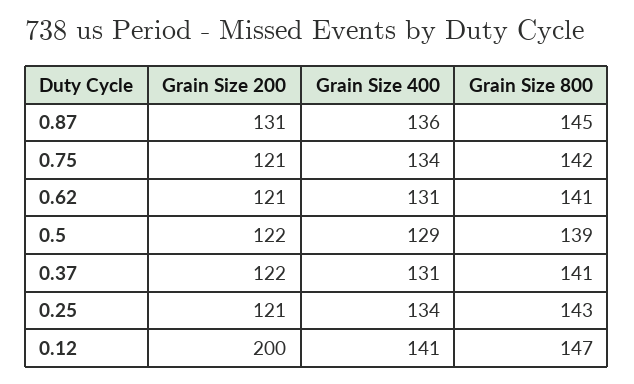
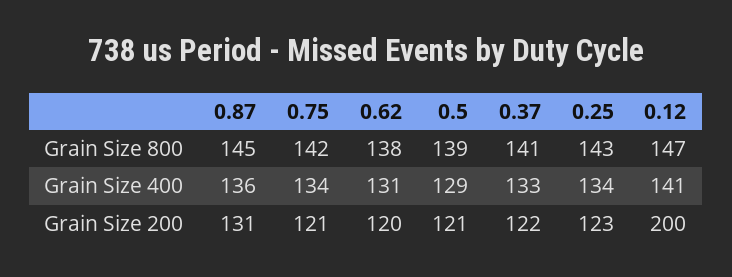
  {
    "Grain Size 200": {
      "0.87": 131,
      "0.75": 121,
-     "0.62": 121,
+     "0.62": 120,
-     "0.5": 122,
+     "0.5": 121,
      "0.37": 122,
-     "0.25": 121,
+     "0.25": 123,
      "0.12": 200
    },
    "Grain Size 400": {
      "0.87": 136,
      "0.75": 134,
      "0.62": 131,
      "0.5": 129,
-     "0.37": 131,
+     "0.37": 133,
      "0.25": 134,
      "0.12": 141
    },
    "Grain Size 800": {
      "0.87": 145,
      "0.75": 142,
-     "0.62": 141,
+     "0.62": 138,
      "0.5": 139,
      "0.37": 141,
      "0.25": 143,
      "0.12": 147
    }
  }

